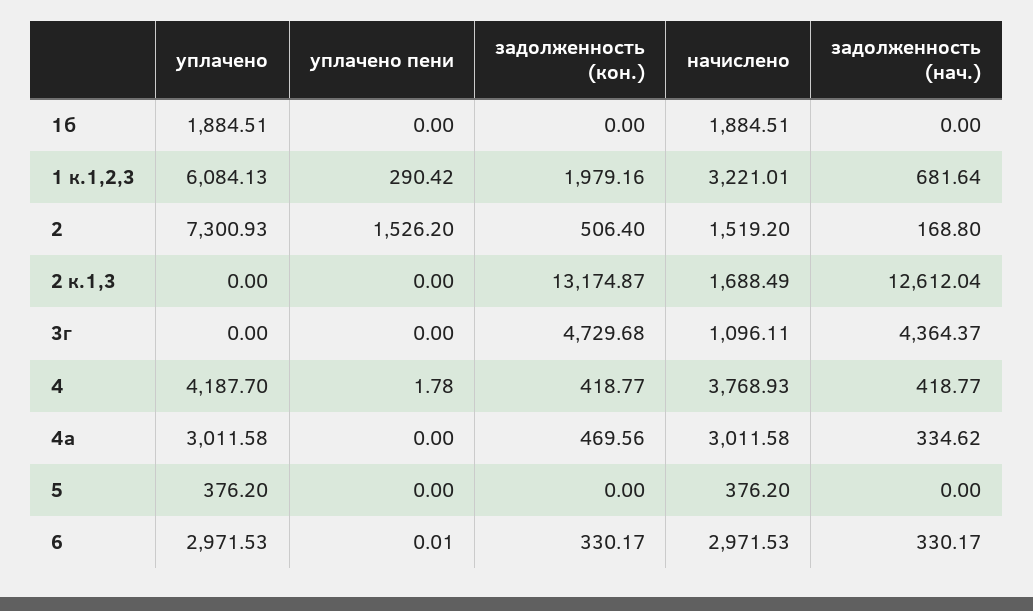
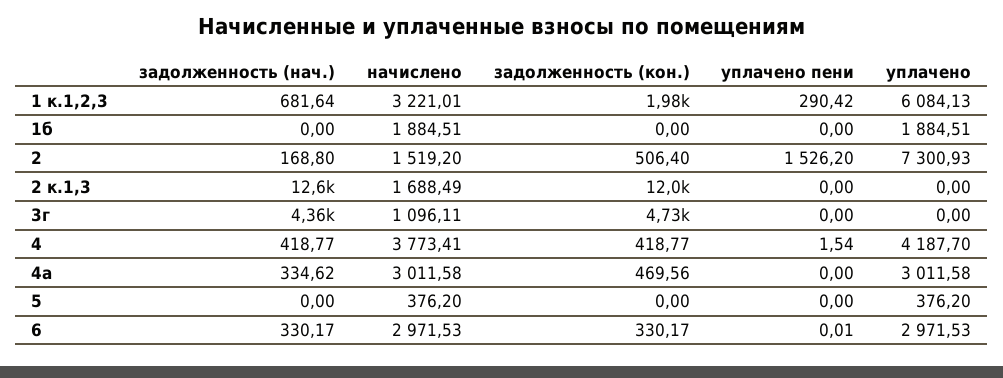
  {
    "уплачено": {
      "1б": 1884.51,
      "1 к.1,2,3": 6084.13,
      "2": 7300.93,
      "2 к.1,3": 0,
      "3г": 0,
      "4": 4187.7,
      "4а": 3011.58,
      "5": 376.2,
      "6": 2971.53
    },
    "уплачено пени": {
      "1б": 0,
      "1 к.1,2,3": 290.42,
      "2": 1526.2,
      "2 к.1,3": 0,
      "3г": 0,
-     "4": 1.78,
+     "4": 1.54,
      "4а": 0,
      "5": 0,
      "6": 0.01
    },
    "задолженность (кон.)": {
      "1б": 0,
      "1 к.1,2,3": 1979.16,
      "2": 506.4,
-     "2 к.1,3": 13174.87,
+     "2 к.1,3": 12000,
      "3г": 4729.68,
      "4": 418.77,
      "4а": 469.56,
      "5": 0,
      "6": 330.17
    },
    "начислено": {
      "1б": 1884.51,
      "1 к.1,2,3": 3221.01,
      "2": 1519.2,
      "2 к.1,3": 1688.49,
      "3г": 1096.11,
-     "4": 3768.93,
+     "4": 3773.41,
      "4а": 3011.58,
      "5": 376.2,
      "6": 2971.53
    },
    "задолженность (нач.)": {
      "1б": 0,
      "1 к.1,2,3": 681.64,
      "2": 168.8,
      "2 к.1,3": 12612.04,
      "3г": 4364.37,
      "4": 418.77,
      "4а": 334.62,
      "5": 0,
      "6": 330.17
    }
  }

